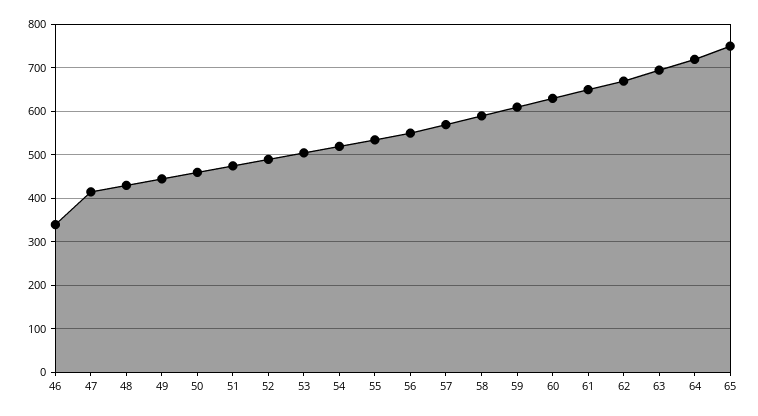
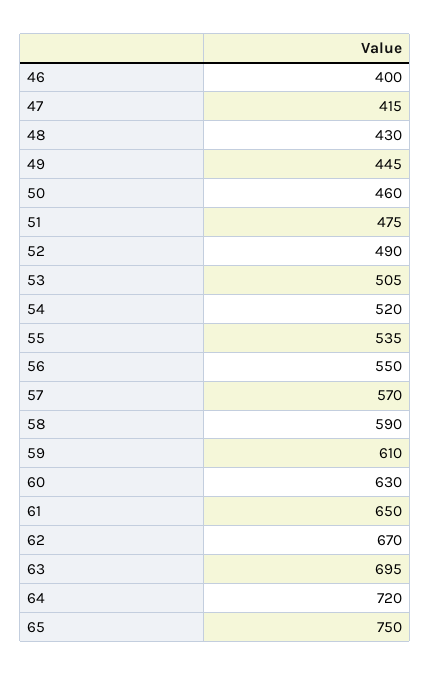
  {
-   "46": 340,
+   "46": 400,
    "47": 415,
    "48": 430,
    "49": 445,
    "50": 460,
    "51": 475,
    "52": 490,
    "53": 505,
    "54": 520,
    "55": 535,
    "56": 550,
    "57": 570,
    "58": 590,
    "59": 610,
    "60": 630,
    "61": 650,
    "62": 670,
    "63": 695,
    "64": 720,
    "65": 750
  }

